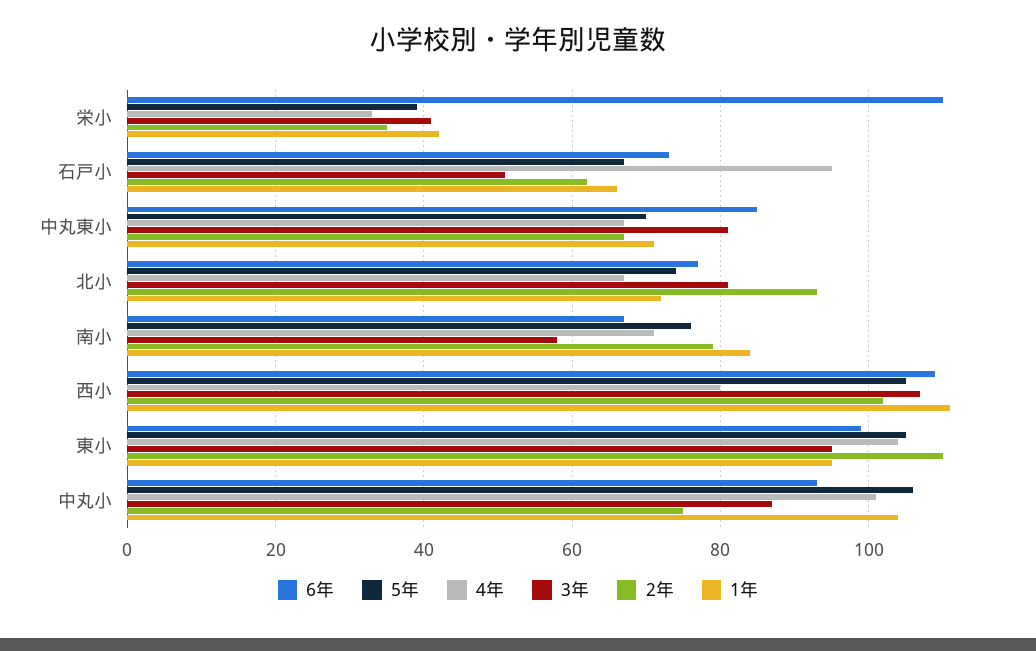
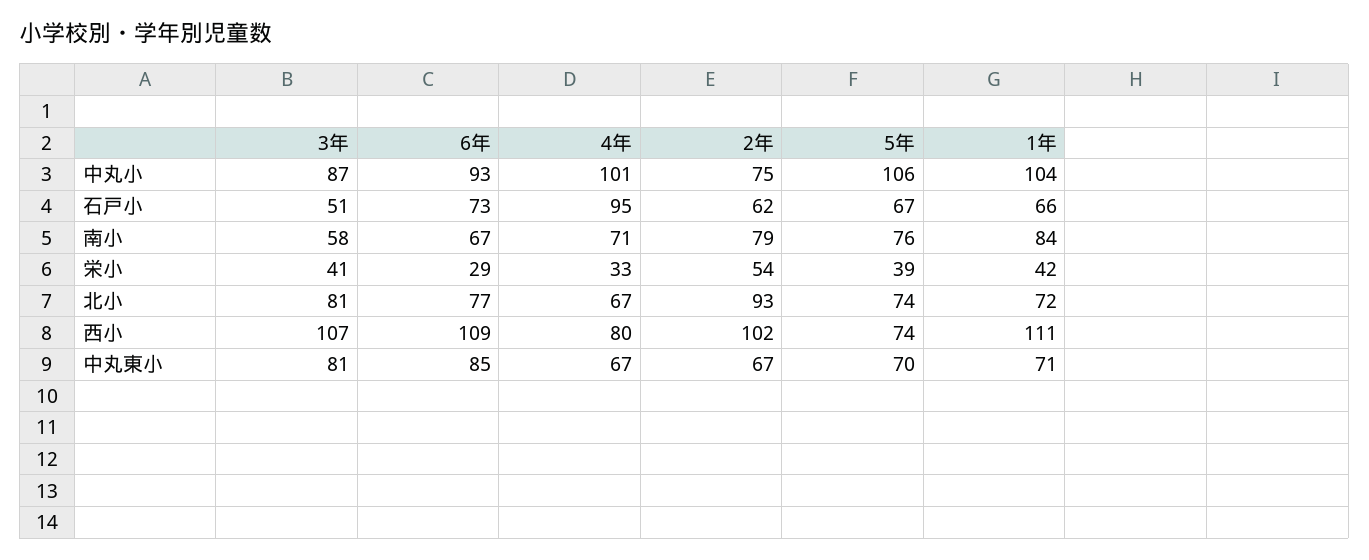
  {
    "6年": {
-     "栄小": 110,
+     "栄小": 29,
      "石戸小": 73,
      "中丸東小": 85,
      "北小": 77,
      "南小": 67,
      "西小": 109,
-     "東小": 100,
      "中丸小": 93
    },
    "5年": {
      "栄小": 39,
      "石戸小": 67,
      "中丸東小": 70,
      "北小": 74,
      "南小": 76,
-     "西小": 105,
+     "西小": 74,
-     "東小": 105,
      "中丸小": 106
    },
    "4年": {
      "栄小": 33,
      "石戸小": 95,
      "中丸東小": 67,
      "北小": 67,
      "南小": 71,
      "西小": 80,
-     "東小": 105,
      "中丸小": 101
    },
    "3年": {
      "栄小": 41,
      "石戸小": 51,
      "中丸東小": 81,
      "北小": 81,
      "南小": 58,
      "西小": 107,
-     "東小": 95,
      "中丸小": 87
    },
    "2年": {
-     "栄小": 35,
+     "栄小": 54,
      "石戸小": 62,
      "中丸東小": 67,
      "北小": 93,
      "南小": 79,
      "西小": 102,
-     "東小": 110,
      "中丸小": 75
    },
    "1年": {
      "栄小": 42,
      "石戸小": 66,
      "中丸東小": 71,
      "北小": 72,
      "南小": 84,
      "西小": 111,
-     "東小": 95,
      "中丸小": 104
    }
  }

